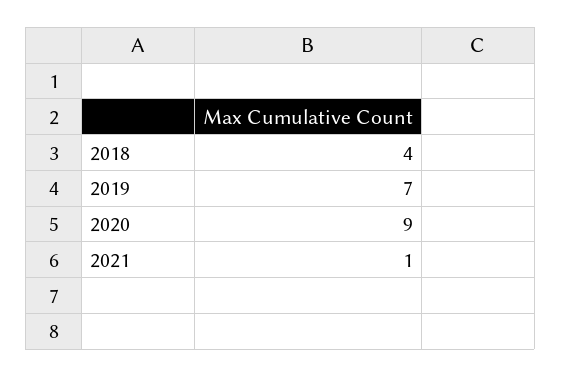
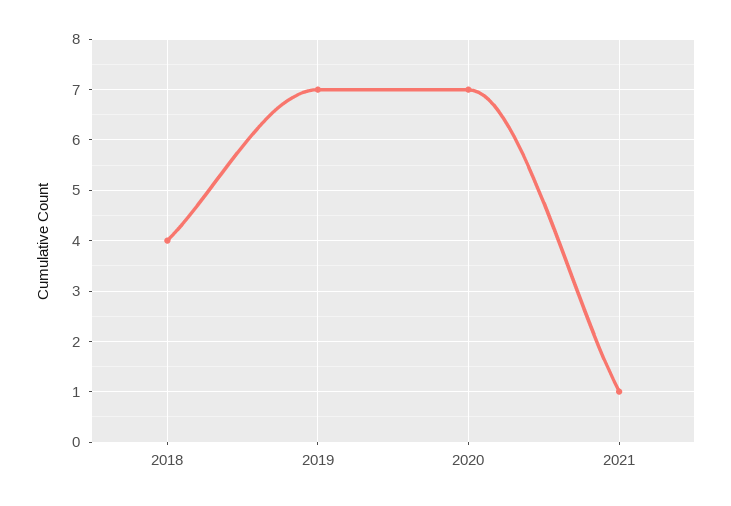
  {
    "2018": 4,
    "2019": 7,
-   "2020": 9,
+   "2020": 7,
    "2021": 1
  }

